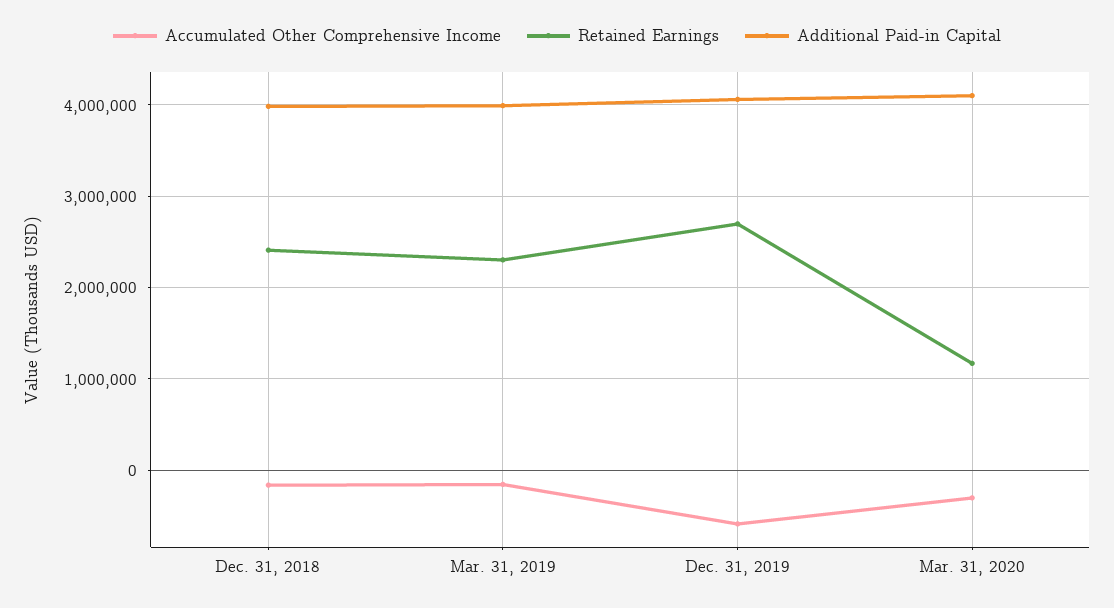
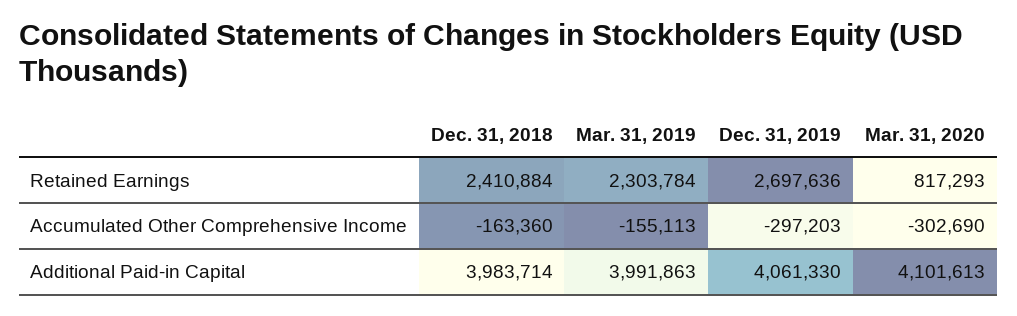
  {
    "Accumulated Other Comprehensive Income": {
      "Dec. 31, 2018": -163360,
      "Mar. 31, 2019": -155113,
-     "Dec. 31, 2019": -600000,
+     "Dec. 31, 2019": -297203,
      "Mar. 31, 2020": -302690
    },
    "Retained Earnings": {
      "Dec. 31, 2018": 2410884,
      "Mar. 31, 2019": 2303784,
      "Dec. 31, 2019": 2697636,
-     "Mar. 31, 2020": 1200000
+     "Mar. 31, 2020": 817293
    },
    "Additional Paid-in Capital": {
      "Dec. 31, 2018": 3983714,
      "Mar. 31, 2019": 3991863,
      "Dec. 31, 2019": 4061330,
      "Mar. 31, 2020": 4101613
    }
  }

